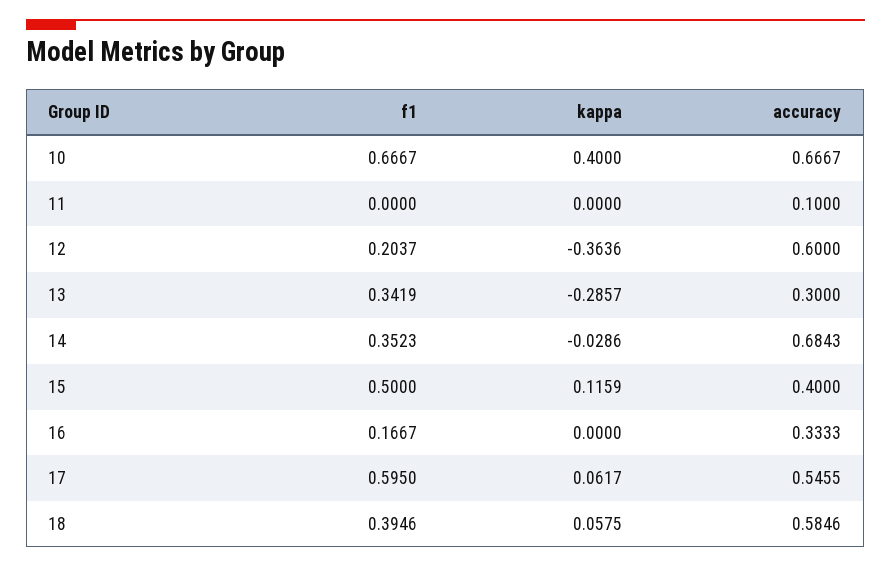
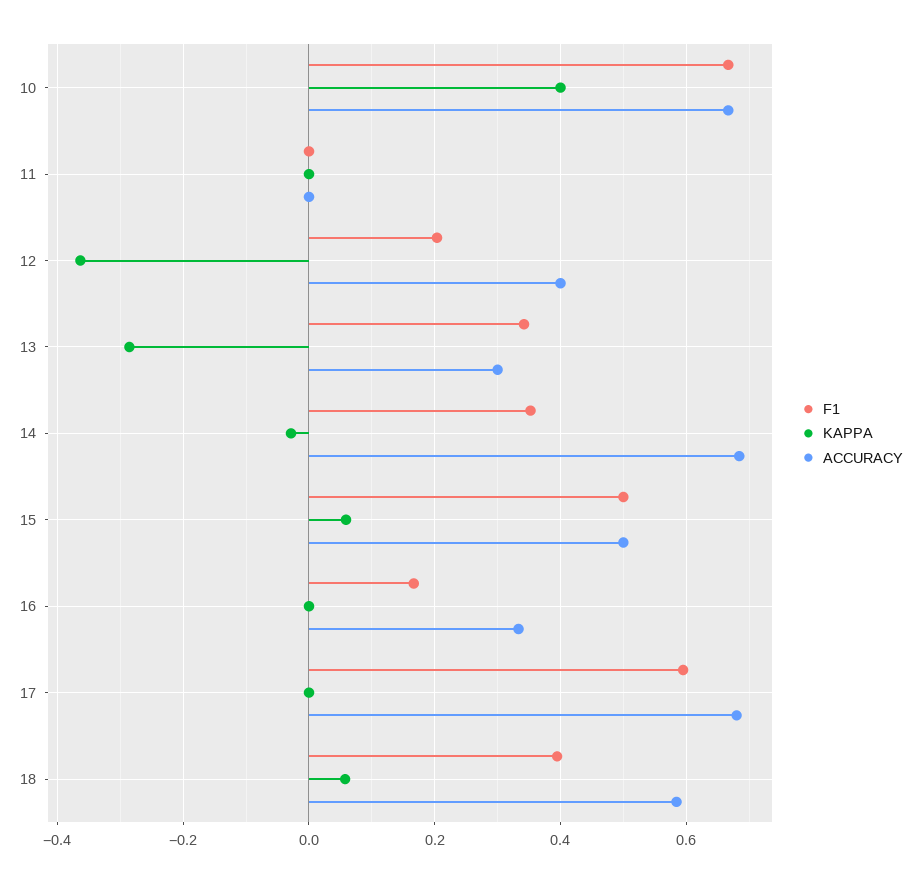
  {
    "f1": {
      "10": 0.6667,
      "11": 0,
      "12": 0.2037,
      "13": 0.3419,
      "14": 0.3523,
      "15": 0.5,
      "16": 0.1667,
      "17": 0.595,
      "18": 0.3946
    },
    "kappa": {
      "10": 0.4,
      "11": 0,
      "12": -0.3636,
      "13": -0.2857,
      "14": -0.0286,
-     "15": 0.1159,
+     "15": 0.06,
      "16": 0,
-     "17": 0.0617,
+     "17": 0,
      "18": 0.0575
    },
    "accuracy": {
      "10": 0.6667,
-     "11": 0.1,
+     "11": 0,
-     "12": 0.6,
+     "12": 0.4,
      "13": 0.3,
      "14": 0.6843,
-     "15": 0.4,
+     "15": 0.5,
      "16": 0.3333,
-     "17": 0.5455,
+     "17": 0.68,
      "18": 0.5846
    }
  }

